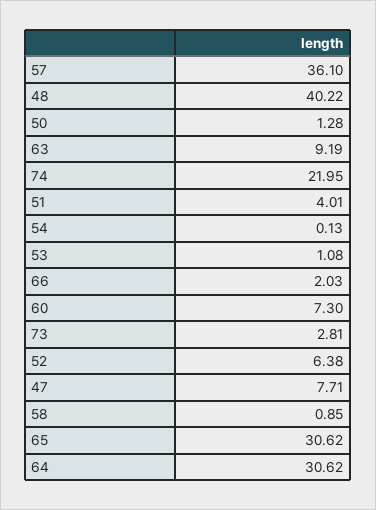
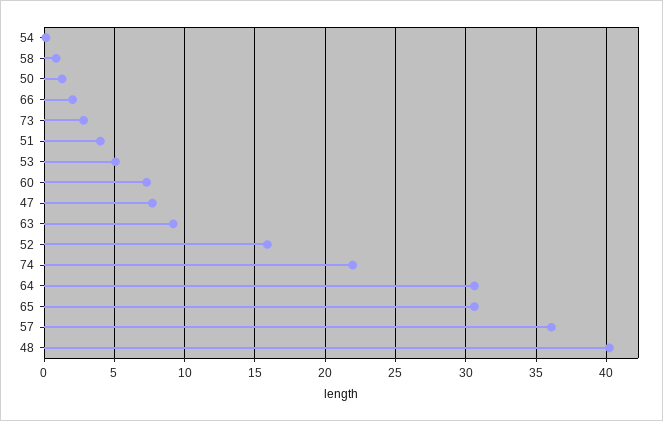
  {
    "57": 36.1,
    "48": 40.22,
    "50": 1.28,
    "63": 9.19,
    "74": 21.95,
    "51": 4.01,
    "54": 0.13,
-   "53": 1.08,
+   "53": 5,
    "66": 2.03,
    "60": 7.3,
    "73": 2.81,
-   "52": 6.38,
+   "52": 16,
    "47": 7.71,
    "58": 0.85,
    "65": 30.62,
    "64": 30.62
  }

